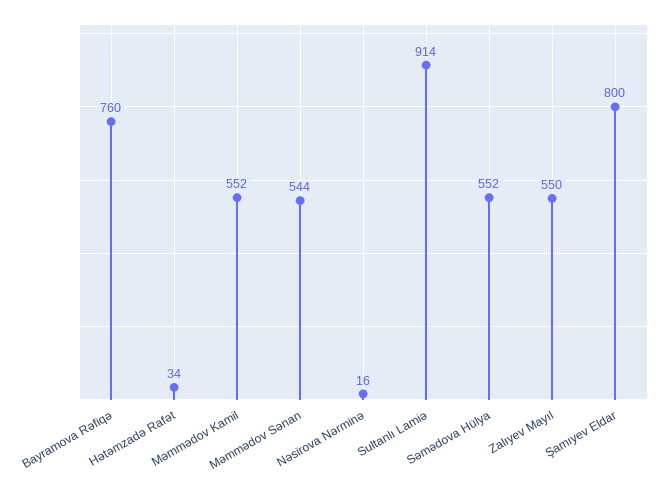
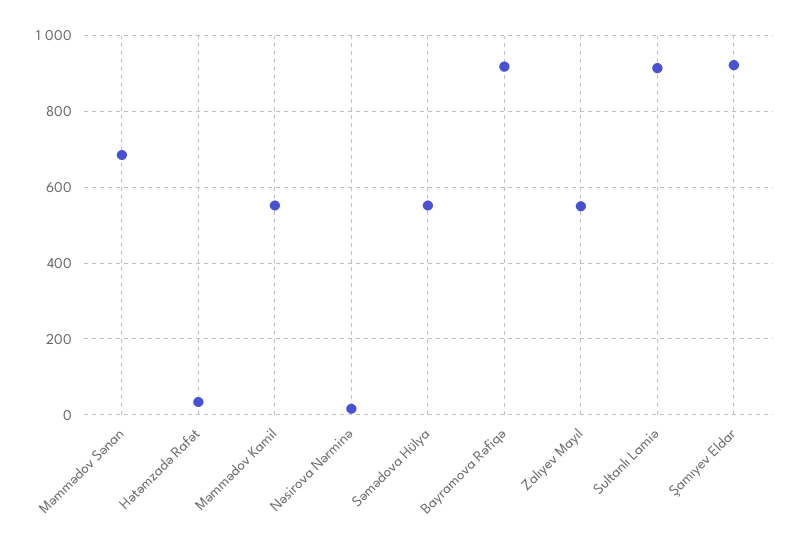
  {
-   "Bayramova Rəfiqə": 760,
+   "Bayramova Rəfiqə": 920,
    "Hətəmzadə Rafət": 34,
    "Məmmədov Kamil": 552,
-   "Məmmədov Sənan": 544,
+   "Məmmədov Sənan": 680,
    "Nəsirova Nərminə": 16,
    "Sultanlı Lamiə": 914,
    "Səmədova Hülya": 552,
    "Zalıyev Mayıl": 550,
-   "Şamıyev Eldar": 800
+   "Şamıyev Eldar": 920
  }

